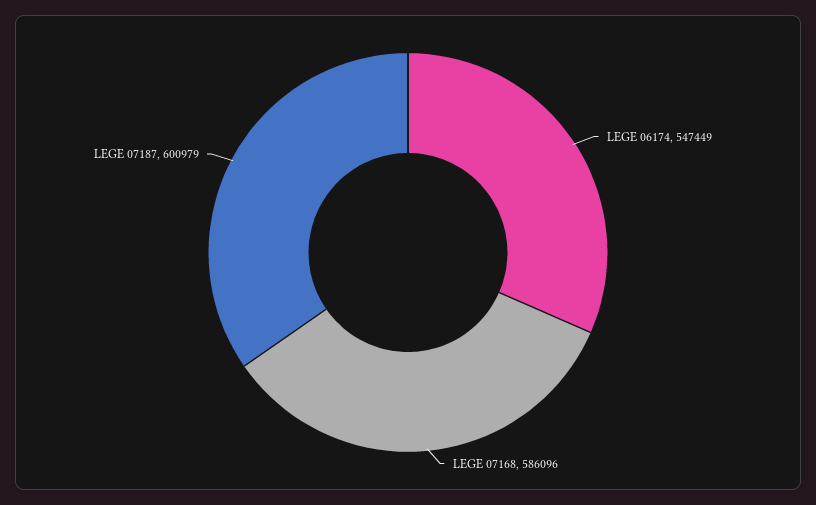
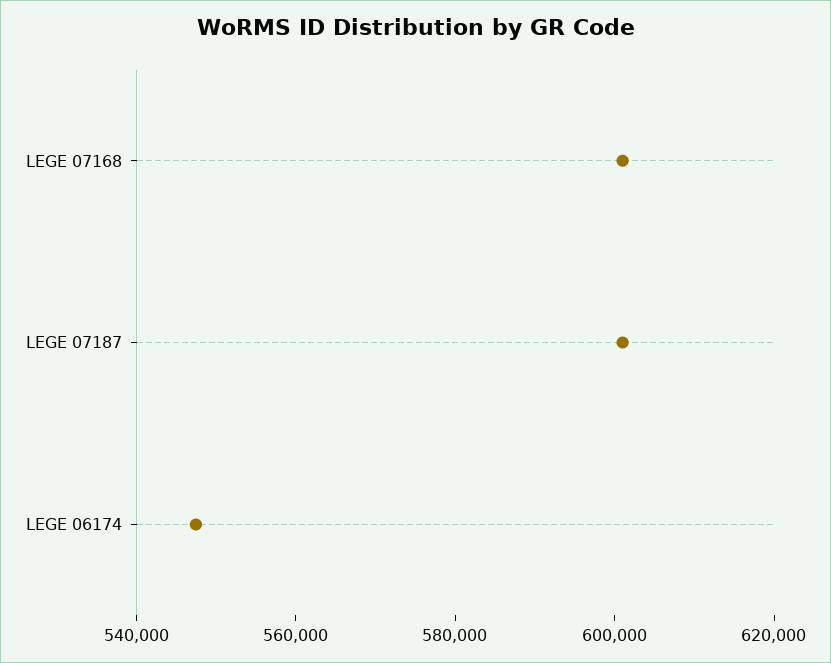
  {
    "LEGE 06174": 547449,
-   "LEGE 07168": 586096,
+   "LEGE 07168": 600000,
    "LEGE 07187": 600979
  }

